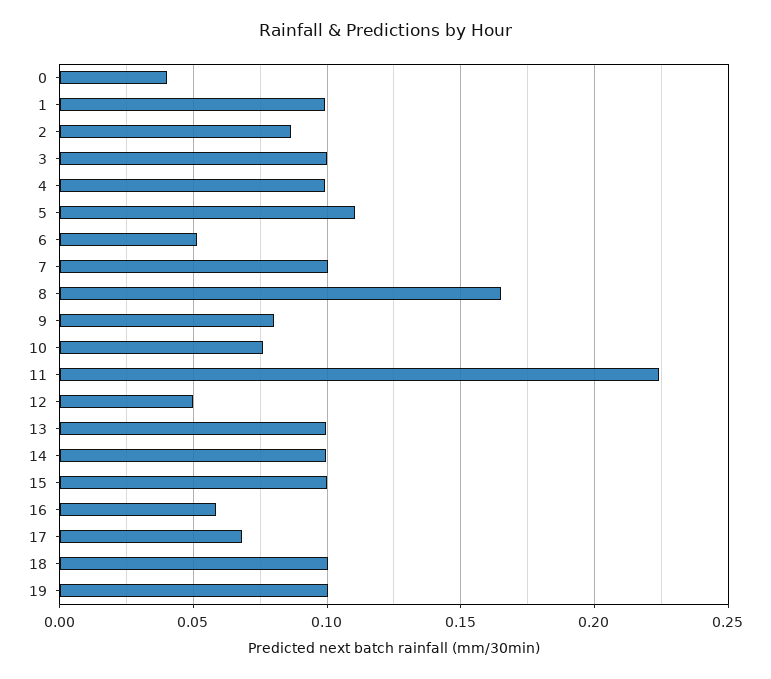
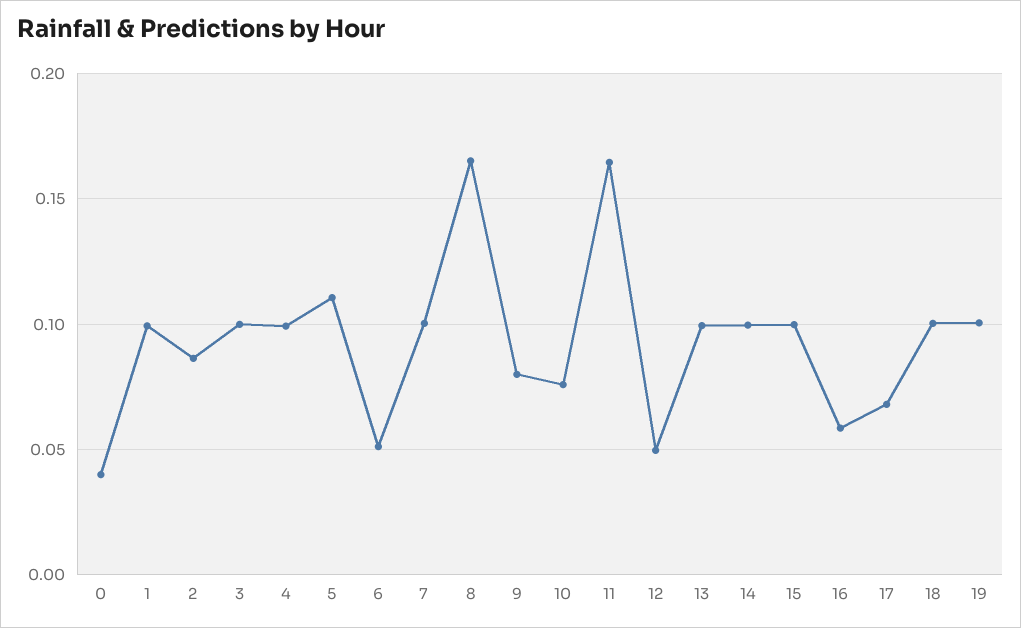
  {
    "0": 0.04,
    "1": 0.1,
    "2": 0.085,
    "3": 0.1,
    "4": 0.1,
    "5": 0.11,
    "6": 0.05,
    "7": 0.1,
    "8": 0.165,
    "9": 0.08,
    "10": 0.075,
-   "11": 0.225,
+   "11": 0.165,
    "12": 0.05,
    "13": 0.1,
    "14": 0.1,
    "15": 0.1,
    "16": 0.06,
    "17": 0.07,
    "18": 0.1,
    "19": 0.1
  }

